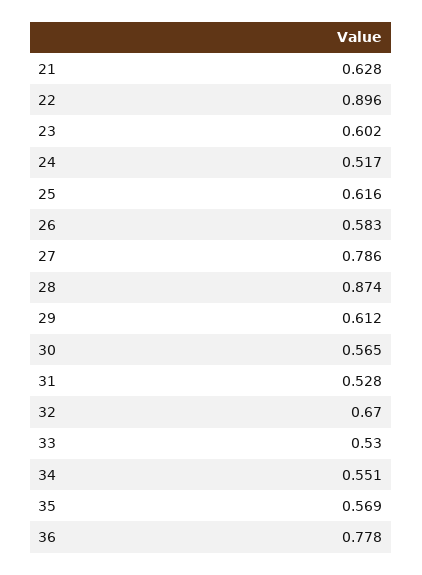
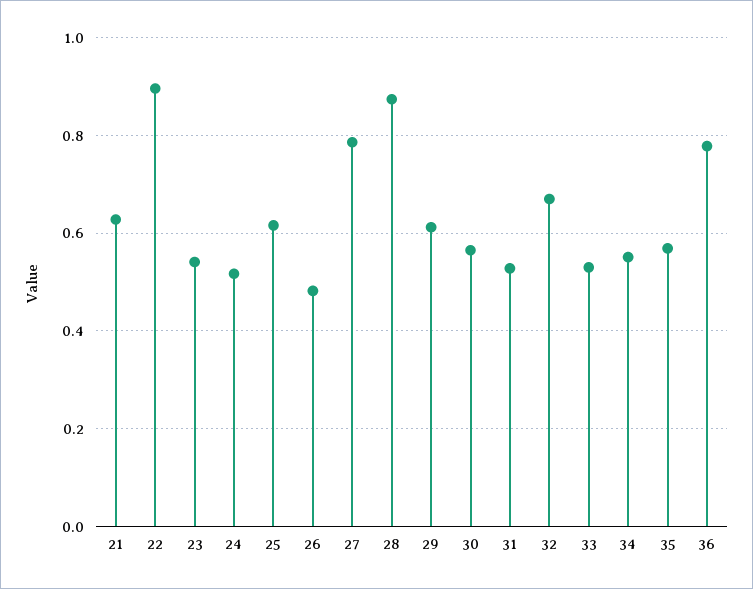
  {
    "21": 0.628,
    "22": 0.896,
-   "23": 0.602,
+   "23": 0.54,
    "24": 0.517,
    "25": 0.616,
-   "26": 0.583,
+   "26": 0.48,
    "27": 0.786,
    "28": 0.874,
    "29": 0.612,
    "30": 0.565,
    "31": 0.528,
    "32": 0.67,
    "33": 0.53,
    "34": 0.551,
    "35": 0.569,
    "36": 0.778
  }

